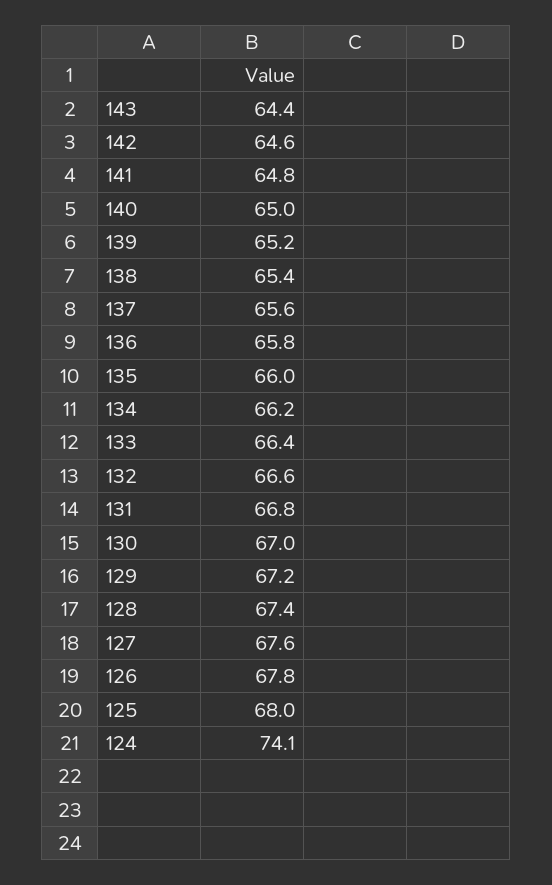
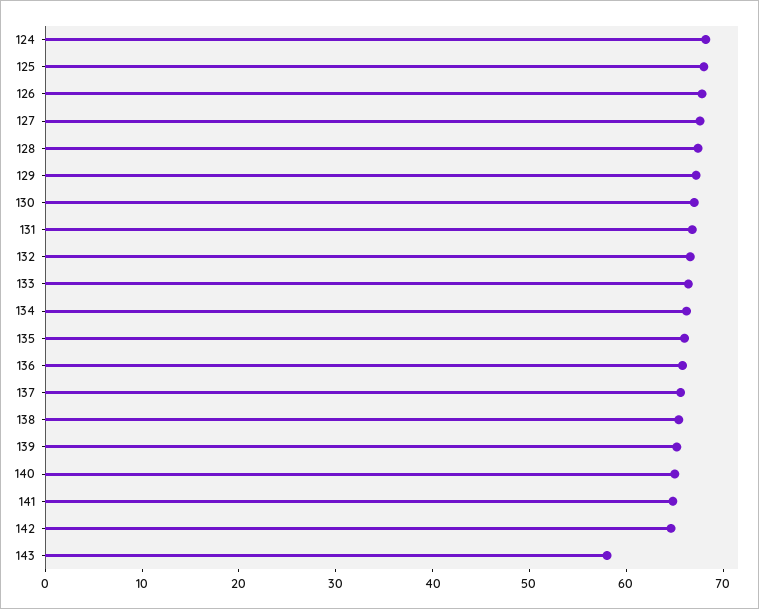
  {
-   "143": 64.4,
+   "143": 58,
    "142": 64.6,
    "141": 64.8,
    "140": 65,
    "139": 65.2,
    "138": 65.4,
    "137": 65.6,
    "136": 65.8,
    "135": 66,
    "134": 66.2,
    "133": 66.4,
    "132": 66.6,
    "131": 66.8,
    "130": 67,
    "129": 67.2,
    "128": 67.4,
    "127": 67.6,
    "126": 67.8,
    "125": 68,
-   "124": 74.1
+   "124": 68
  }

